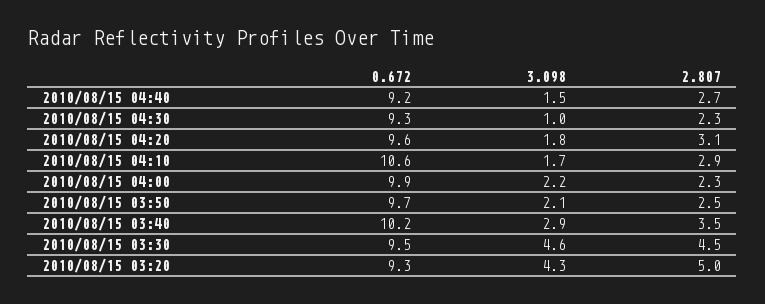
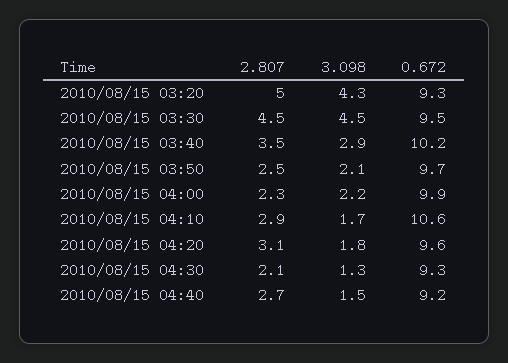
  {
    "0.672": {
      "2010/08/15 04:40": 9.2,
      "2010/08/15 04:30": 9.3,
      "2010/08/15 04:20": 9.6,
      "2010/08/15 04:10": 10.6,
      "2010/08/15 04:00": 9.9,
      "2010/08/15 03:50": 9.7,
      "2010/08/15 03:40": 10.2,
      "2010/08/15 03:30": 9.5,
      "2010/08/15 03:20": 9.3
    },
    "3.098": {
      "2010/08/15 04:40": 1.5,
-     "2010/08/15 04:30": 1,
+     "2010/08/15 04:30": 1.3,
      "2010/08/15 04:20": 1.8,
      "2010/08/15 04:10": 1.7,
      "2010/08/15 04:00": 2.2,
      "2010/08/15 03:50": 2.1,
      "2010/08/15 03:40": 2.9,
-     "2010/08/15 03:30": 4.6,
+     "2010/08/15 03:30": 4.5,
      "2010/08/15 03:20": 4.3
    },
    "2.807": {
      "2010/08/15 04:40": 2.7,
-     "2010/08/15 04:30": 2.3,
+     "2010/08/15 04:30": 2.1,
      "2010/08/15 04:20": 3.1,
      "2010/08/15 04:10": 2.9,
      "2010/08/15 04:00": 2.3,
      "2010/08/15 03:50": 2.5,
      "2010/08/15 03:40": 3.5,
      "2010/08/15 03:30": 4.5,
      "2010/08/15 03:20": 5
    }
  }

